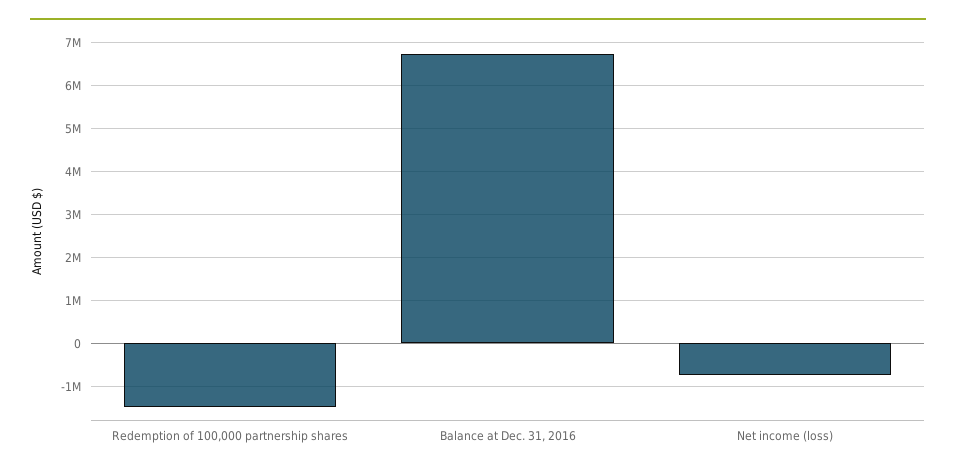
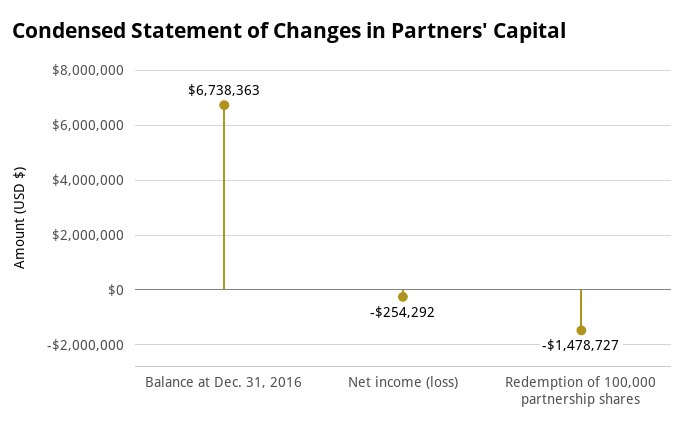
  {
    "Redemption of 100,000 partnership shares": -1478727,
    "Balance at Dec. 31, 2016": 6738363,
-   "Net income (loss)": -800000
+   "Net income (loss)": -254292
  }

